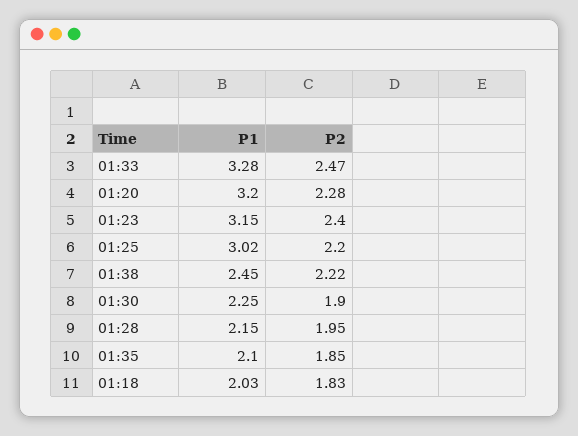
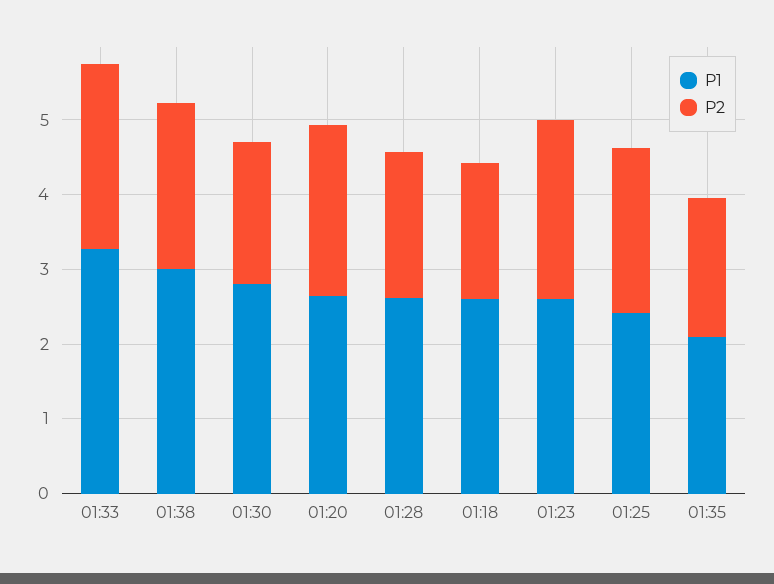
  {
    "P1": {
      "01:33": 3.28,
-     "01:20": 3.2,
+     "01:20": 2.6,
-     "01:23": 3.15,
+     "01:23": 2.6,
-     "01:25": 3.02,
+     "01:25": 2.4,
-     "01:38": 2.45,
+     "01:38": 3,
-     "01:30": 2.25,
+     "01:30": 2.8,
-     "01:28": 2.15,
+     "01:28": 2.6,
      "01:35": 2.1,
-     "01:18": 2.03
+     "01:18": 2.6
    },
    "P2": {
      "01:33": 2.47,
      "01:20": 2.28,
      "01:23": 2.4,
      "01:25": 2.2,
      "01:38": 2.22,
      "01:30": 1.9,
      "01:28": 1.95,
      "01:35": 1.85,
      "01:18": 1.83
    }
  }

